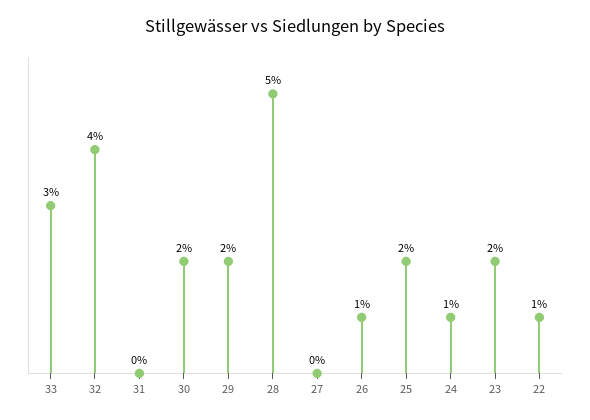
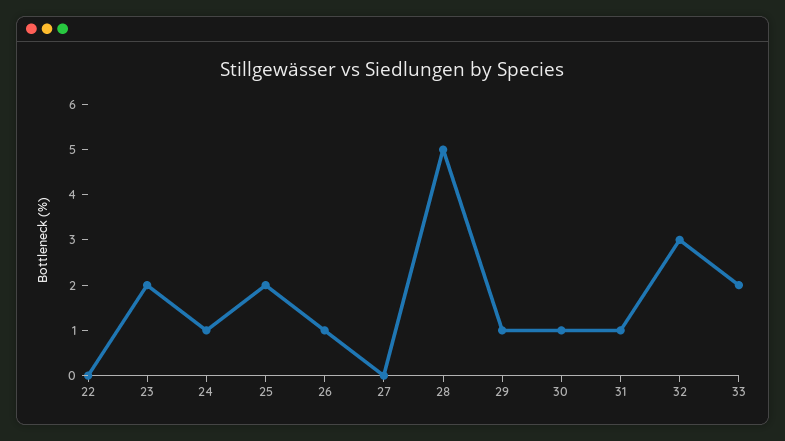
  {
-   "33": 3,
+   "33": 2,
-   "32": 4,
+   "32": 3,
-   "31": 0,
+   "31": 1,
-   "30": 2,
+   "30": 1,
-   "29": 2,
+   "29": 1,
    "28": 5,
    "27": 0,
    "26": 1,
    "25": 2,
    "24": 1,
    "23": 2,
-   "22": 1
+   "22": 0
  }

